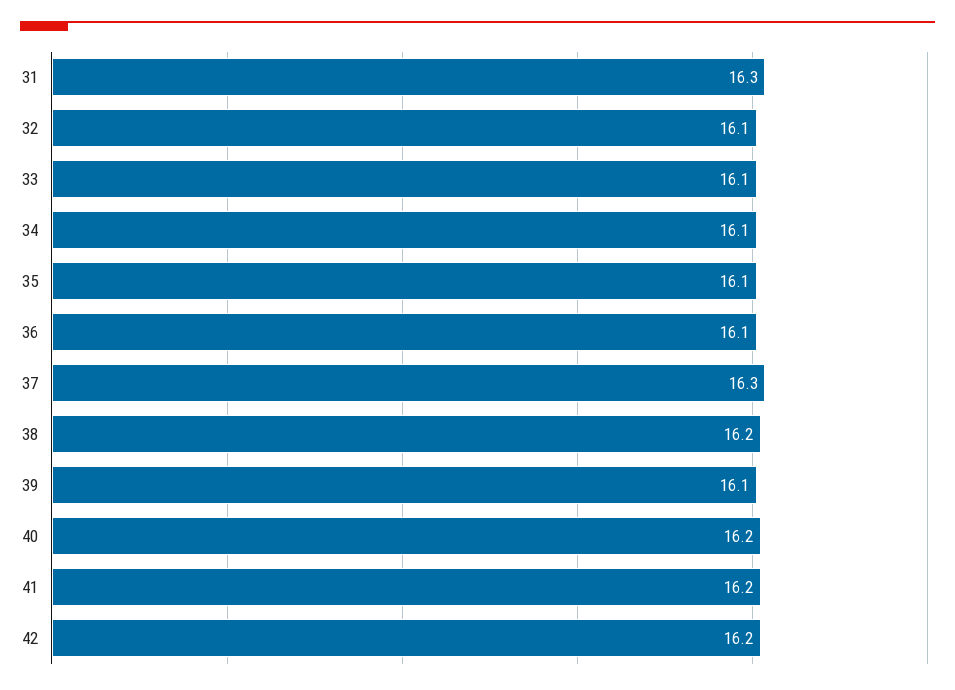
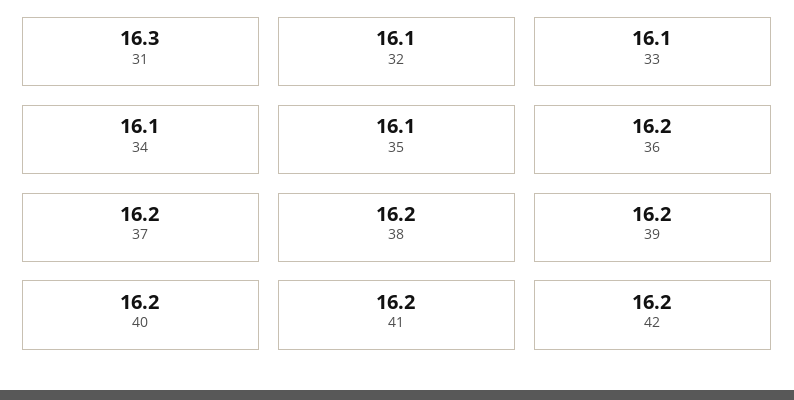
  {
    "31": 16.3,
    "32": 16.1,
    "33": 16.1,
    "34": 16.1,
    "35": 16.1,
-   "36": 16.1,
+   "36": 16.2,
-   "37": 16.3,
+   "37": 16.2,
    "38": 16.2,
-   "39": 16.1,
+   "39": 16.2,
    "40": 16.2,
    "41": 16.2,
    "42": 16.2
  }

